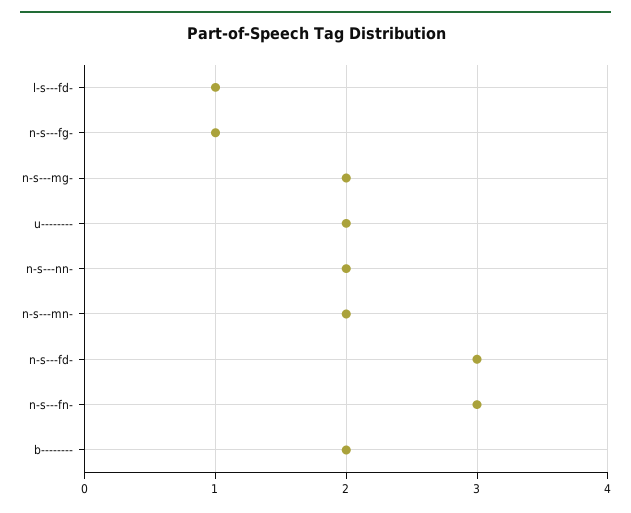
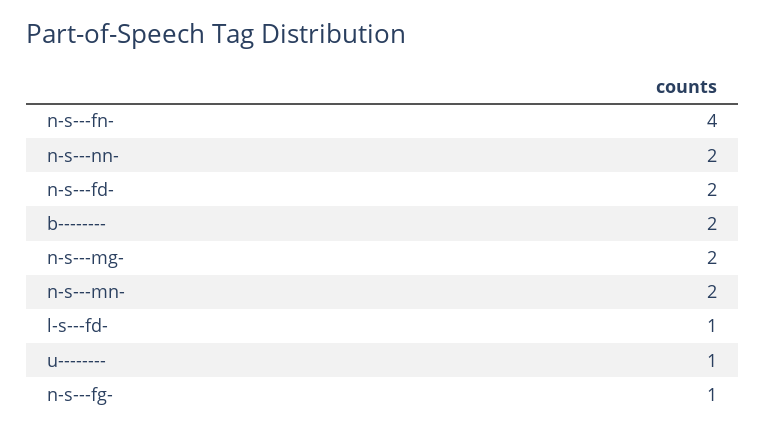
  {
    "l-s---fd-": 1,
    "n-s---fg-": 1,
    "n-s---mg-": 2,
-   "u--------": 2,
+   "u--------": 1,
    "n-s---nn-": 2,
    "n-s---mn-": 2,
-   "n-s---fd-": 3,
+   "n-s---fd-": 2,
-   "n-s---fn-": 3,
+   "n-s---fn-": 4,
    "b--------": 2
  }

